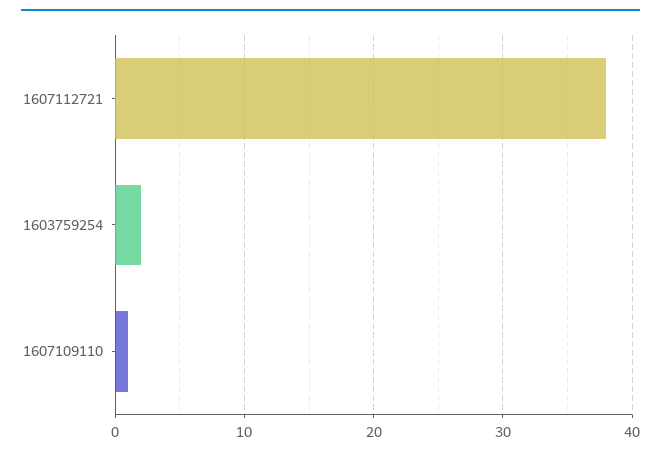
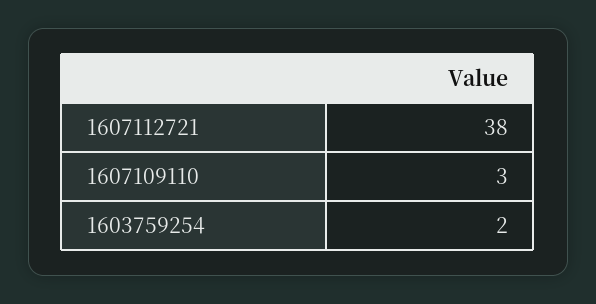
  {
    "1607112721": 38,
    "1603759254": 2,
-   "1607109110": 1
+   "1607109110": 3
  }

